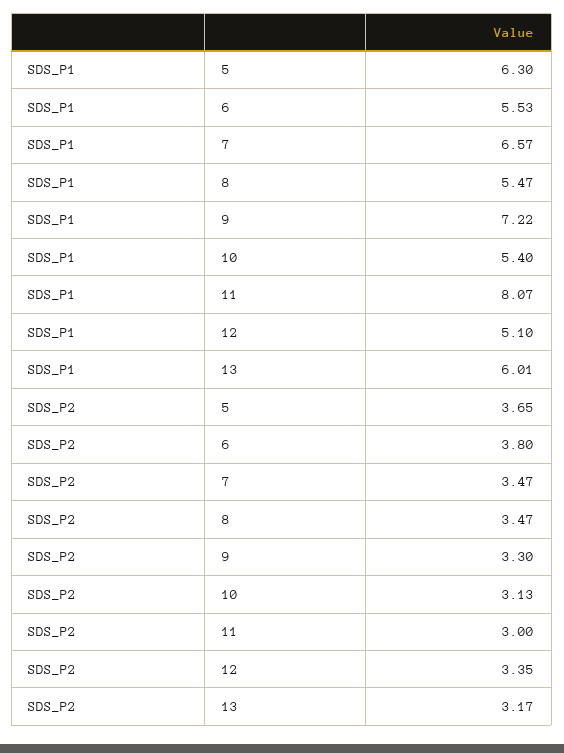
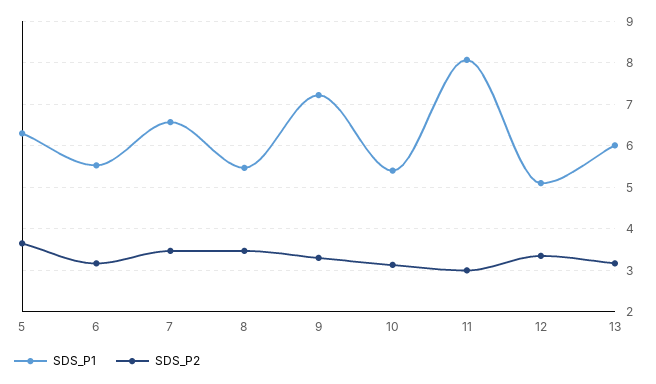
  {
    "SDS_P1": {
      "5": 6.3,
      "6": 5.53,
      "7": 6.57,
      "8": 5.47,
      "9": 7.22,
      "10": 5.4,
      "11": 8.07,
      "12": 5.1,
      "13": 6.01
    },
    "SDS_P2": {
      "5": 3.65,
-     "6": 3.8,
+     "6": 3.2,
      "7": 3.47,
      "8": 3.47,
      "9": 3.3,
      "10": 3.13,
      "11": 3,
      "12": 3.35,
      "13": 3.17
    }
  }

